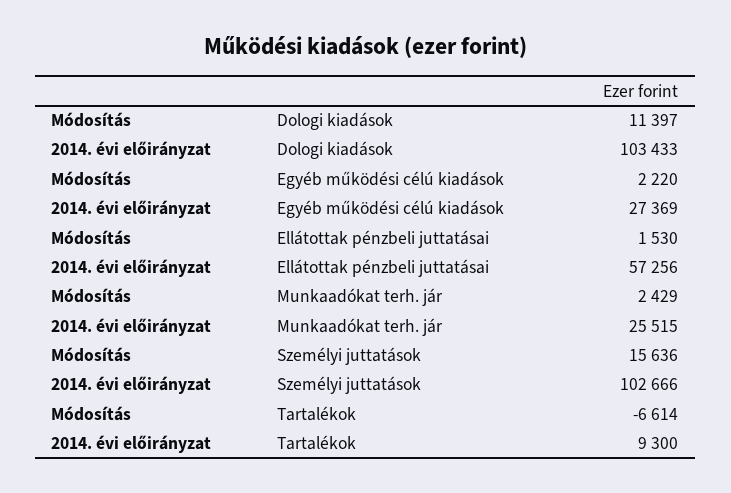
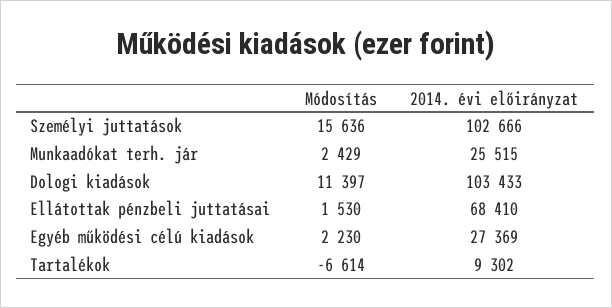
  {
    "Módosítás": {
      "Dologi kiadások": 11397,
-     "Egyéb működési célú kiadások": 2220,
+     "Egyéb működési célú kiadások": 2230,
      "Ellátottak pénzbeli juttatásai": 1530,
      "Munkaadókat terh. jár": 2429,
      "Személyi juttatások": 15636,
      "Tartalékok": -6614
    },
    "2014. évi előirányzat": {
      "Dologi kiadások": 103433,
      "Egyéb működési célú kiadások": 27369,
-     "Ellátottak pénzbeli juttatásai": 57256,
+     "Ellátottak pénzbeli juttatásai": 68410,
      "Munkaadókat terh. jár": 25515,
      "Személyi juttatások": 102666,
-     "Tartalékok": 9300
+     "Tartalékok": 9302
    }
  }

